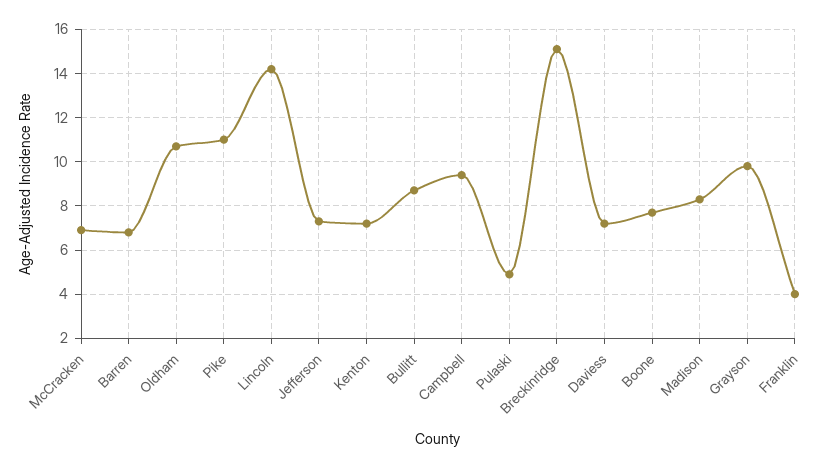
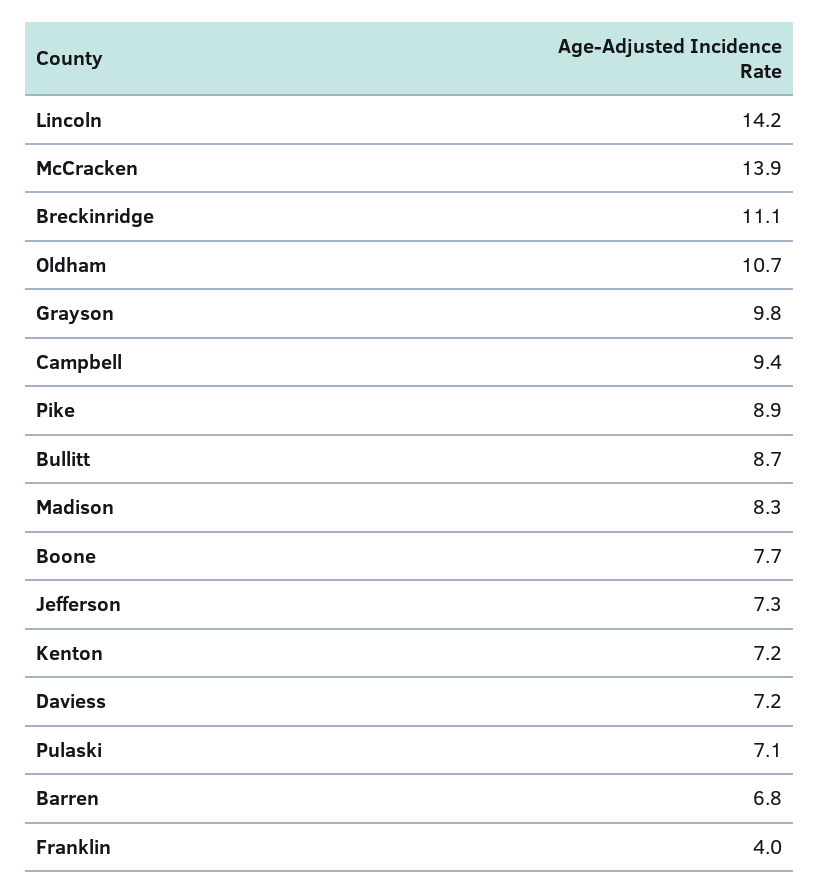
  {
-   "McCracken": 7,
+   "McCracken": 13.9,
    "Barren": 6.8,
    "Oldham": 10.7,
-   "Pike": 11,
+   "Pike": 8.9,
    "Lincoln": 14.2,
    "Jefferson": 7.3,
    "Kenton": 7.2,
    "Bullitt": 8.7,
    "Campbell": 9.4,
-   "Pulaski": 5,
+   "Pulaski": 7.1,
-   "Breckinridge": 15,
+   "Breckinridge": 11.1,
    "Daviess": 7.2,
    "Boone": 7.7,
    "Madison": 8.3,
    "Grayson": 9.8,
    "Franklin": 4
  }

